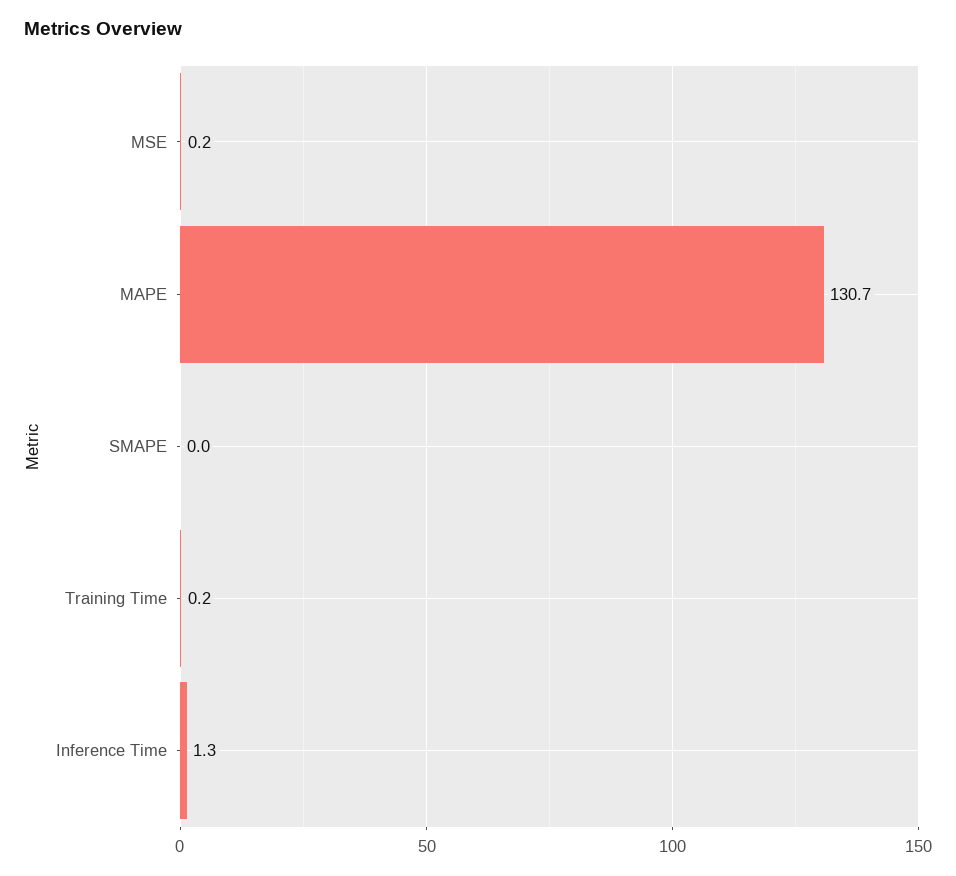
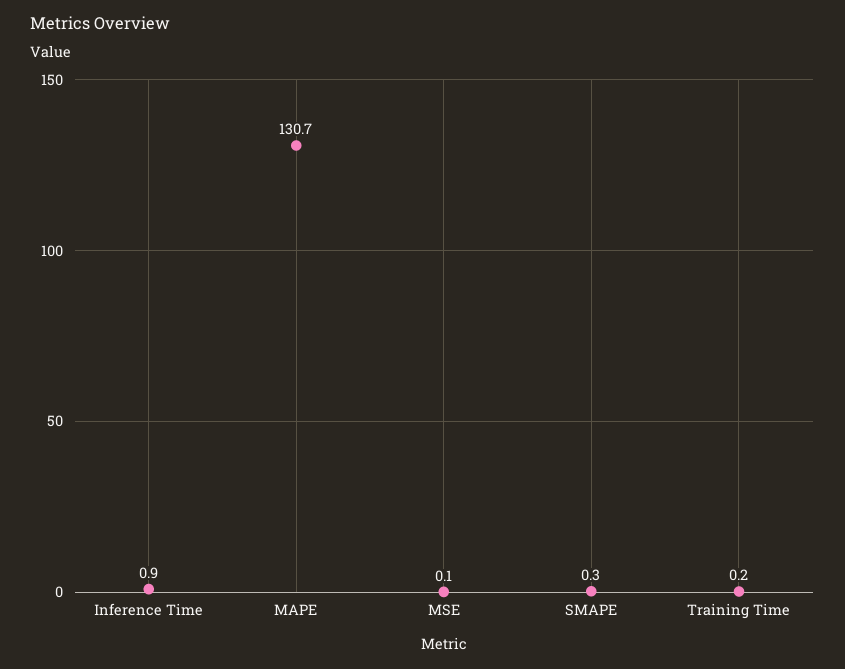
  {
-   "MSE": 0.2,
+   "MSE": 0.1,
    "MAPE": 130.7,
-   "SMAPE": 0,
+   "SMAPE": 0.3,
    "Training Time": 0.2,
-   "Inference Time": 1.3
+   "Inference Time": 0.9
  }

